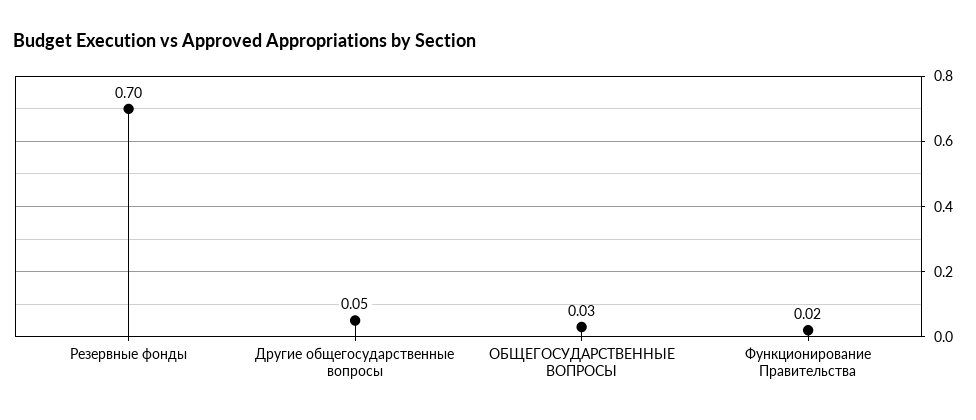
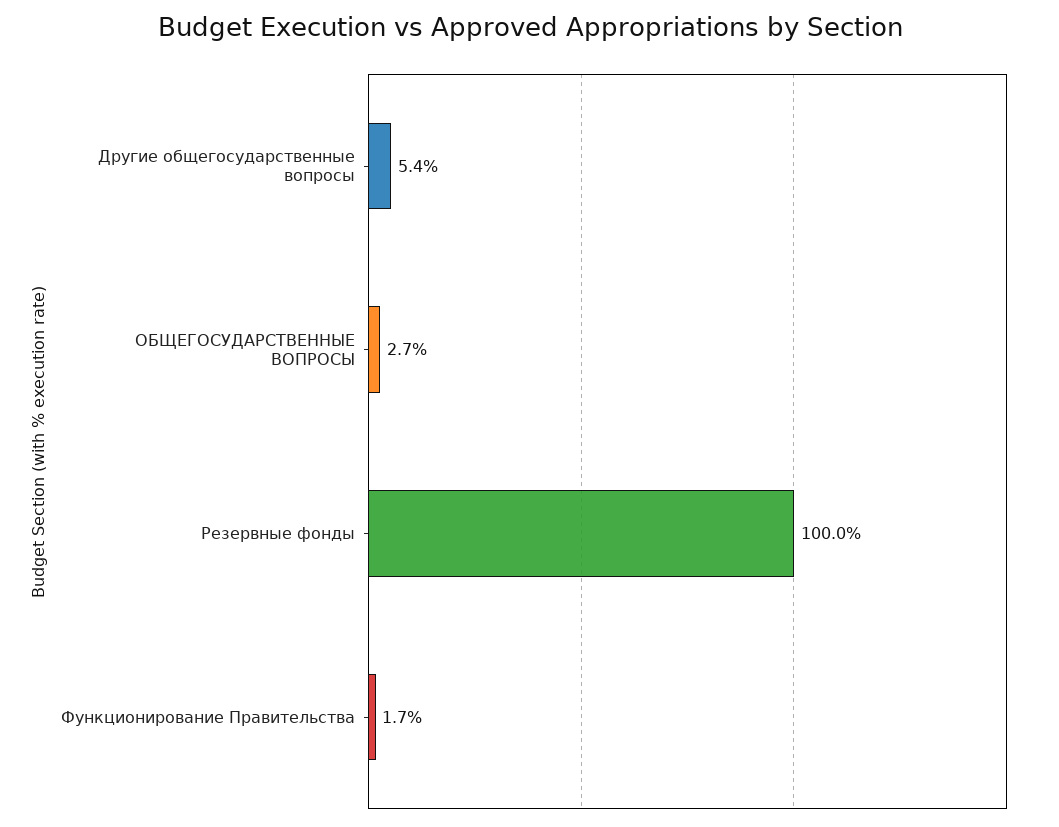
  {
-   "Резервные фонды": 0.7,
+   "Резервные фонды": 1,
    "Другие общегосударственные вопросы": 0.054,
    "ОБЩЕГОСУДАРСТВЕННЫЕ ВОПРОСЫ": 0.027,
    "Функционирование Правительства": 0.017
  }

